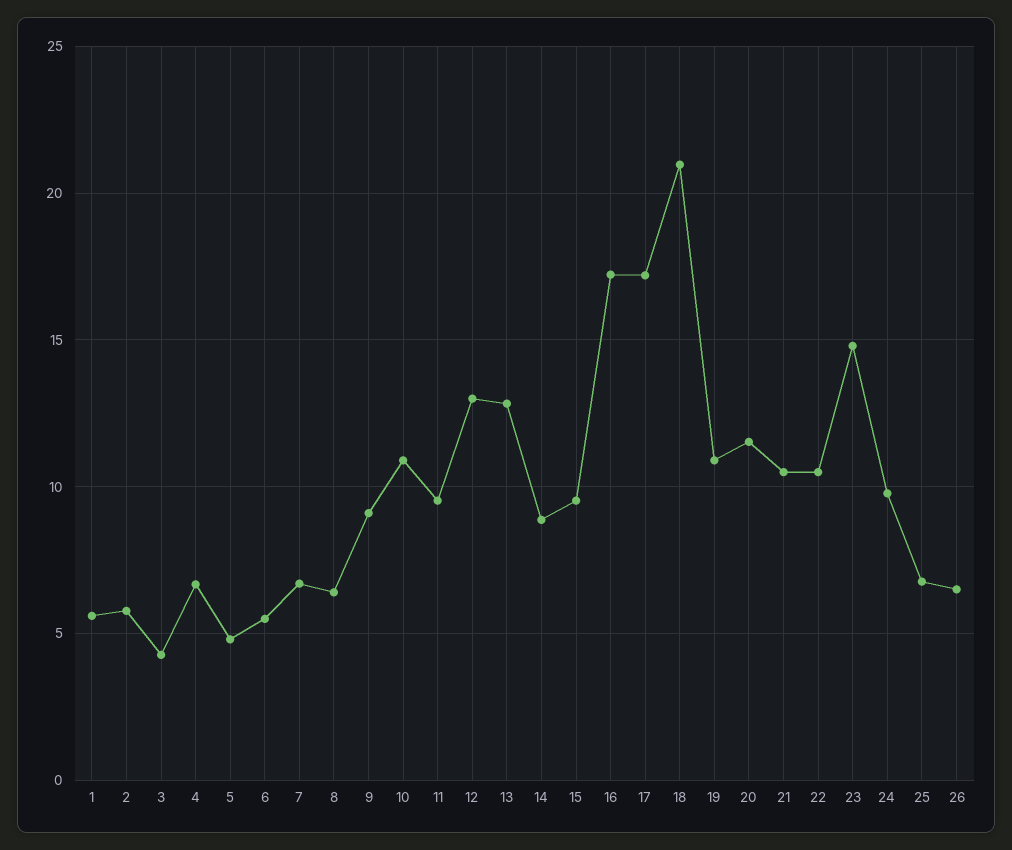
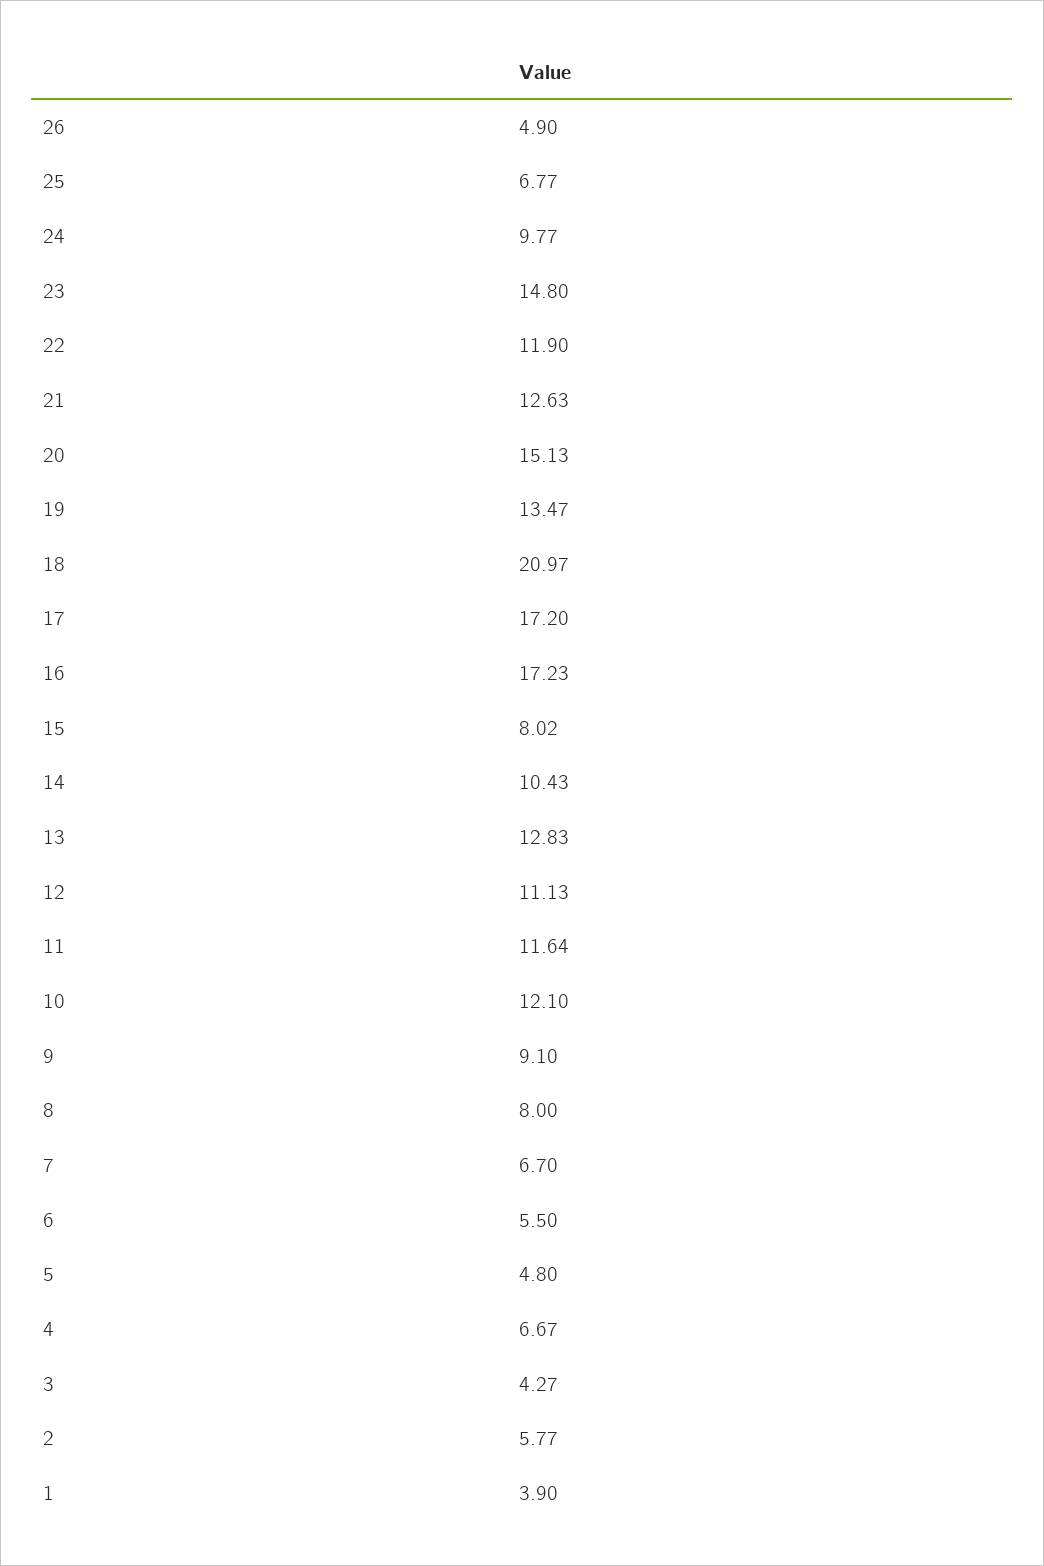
  {
-   "1": 5.5,
+   "1": 3.9,
    "2": 5.77,
    "3": 4.27,
    "4": 6.67,
    "5": 4.8,
    "6": 5.5,
    "7": 6.7,
-   "8": 6.5,
+   "8": 8,
    "9": 9.1,
-   "10": 11,
+   "10": 12.1,
-   "11": 9.5,
+   "11": 11.64,
-   "12": 13,
+   "12": 11.13,
    "13": 12.83,
-   "14": 9,
+   "14": 10.43,
-   "15": 9.5,
+   "15": 8.02,
    "16": 17.23,
    "17": 17.2,
    "18": 20.97,
-   "19": 11,
+   "19": 13.47,
-   "20": 11.5,
+   "20": 15.13,
-   "21": 10.5,
+   "21": 12.63,
-   "22": 10.5,
+   "22": 11.9,
    "23": 14.8,
    "24": 9.77,
    "25": 6.77,
-   "26": 6.5
+   "26": 4.9
  }

